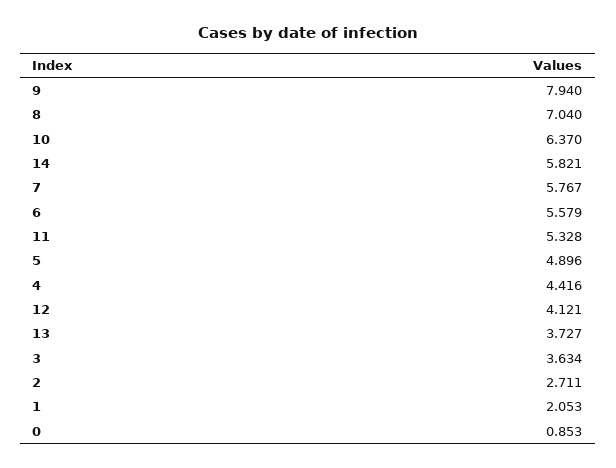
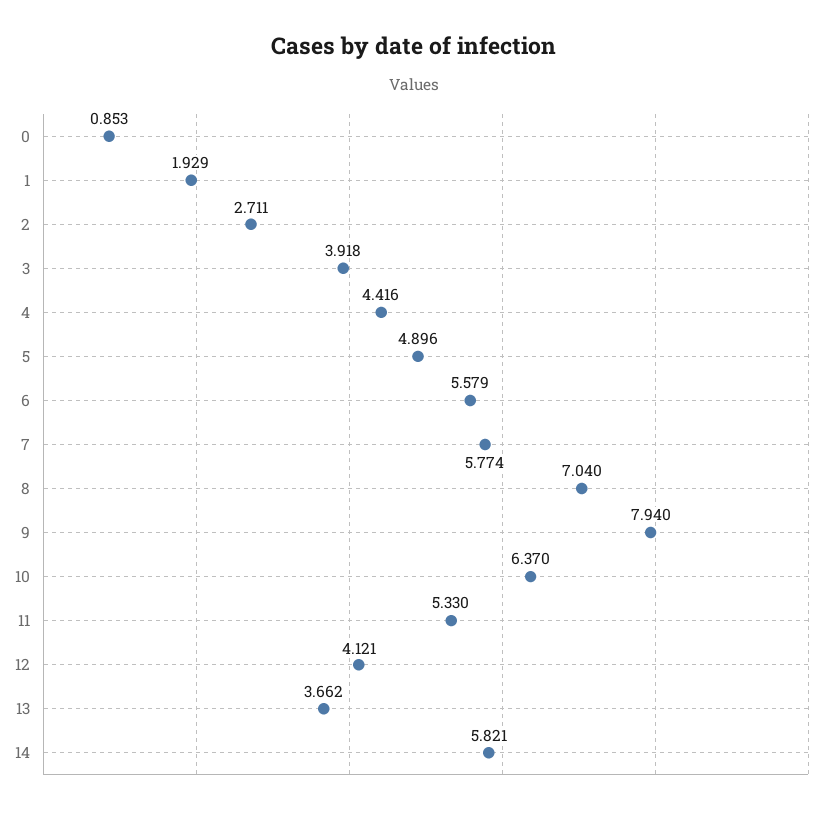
  {
    "9": 7.94,
    "8": 7.04,
    "10": 6.37,
    "14": 5.821,
-   "7": 5.767,
+   "7": 5.774,
    "6": 5.579,
-   "11": 5.328,
+   "11": 5.33,
    "5": 4.896,
    "4": 4.416,
    "12": 4.121,
-   "13": 3.727,
+   "13": 3.662,
-   "3": 3.634,
+   "3": 3.918,
    "2": 2.711,
-   "1": 2.053,
+   "1": 1.929,
    "0": 0.853
  }

